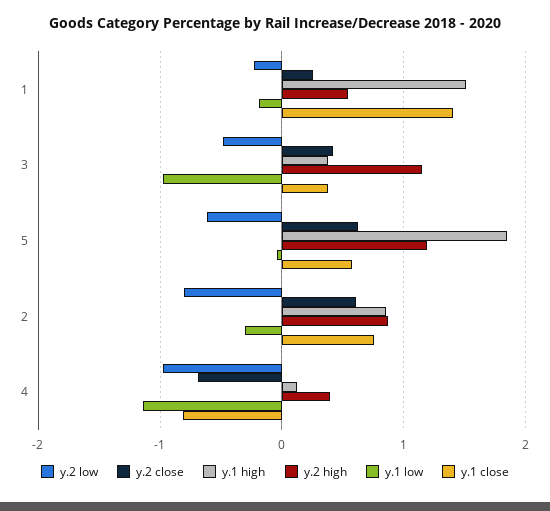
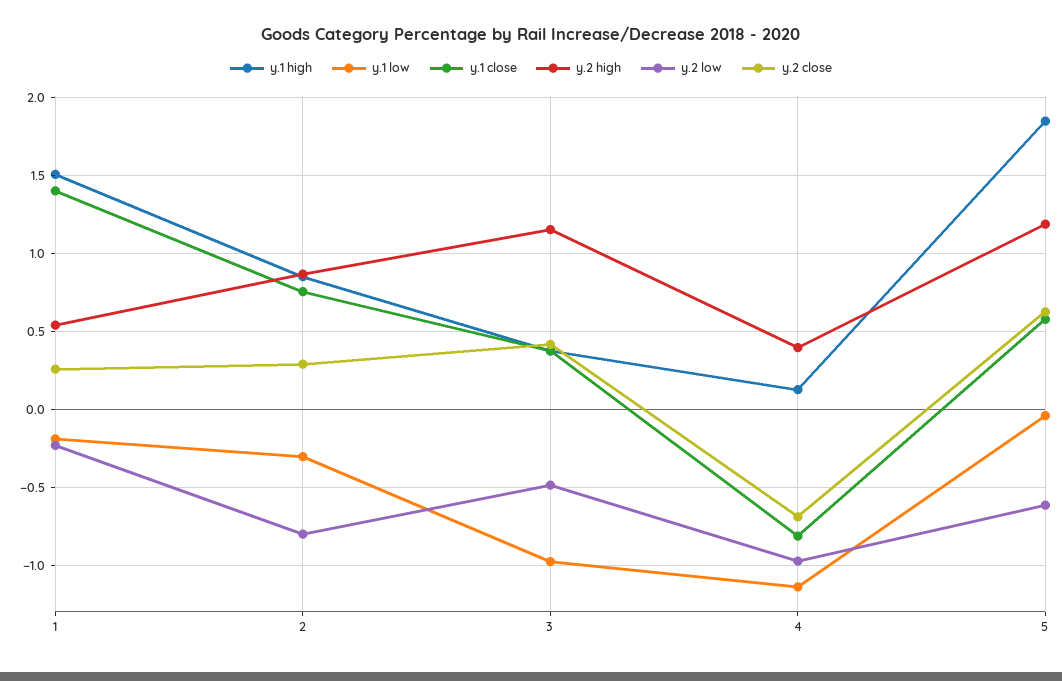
  {
    "y.2 low": {
      "1": -0.25,
      "3": -0.5,
      "5": -0.6,
      "2": -0.8,
      "4": -0.95
    },
    "y.2 close": {
      "1": 0.25,
      "3": 0.4,
      "5": 0.6,
-     "2": 0.6,
+     "2": 0.3,
      "4": -0.7
    },
    "y.1 high": {
      "1": 1.5,
      "3": 0.35,
      "5": 1.85,
      "2": 0.85,
      "4": 0.15
    },
    "y.2 high": {
      "1": 0.55,
      "3": 1.15,
      "5": 1.2,
      "2": 0.85,
      "4": 0.4
    },
    "y.1 low": {
      "1": -0.2,
      "3": -1,
      "5": -0.05,
      "2": -0.3,
      "4": -1.15
    },
    "y.1 close": {
      "1": 1.4,
      "3": 0.35,
      "5": 0.6,
      "2": 0.75,
      "4": -0.8
    }
  }

